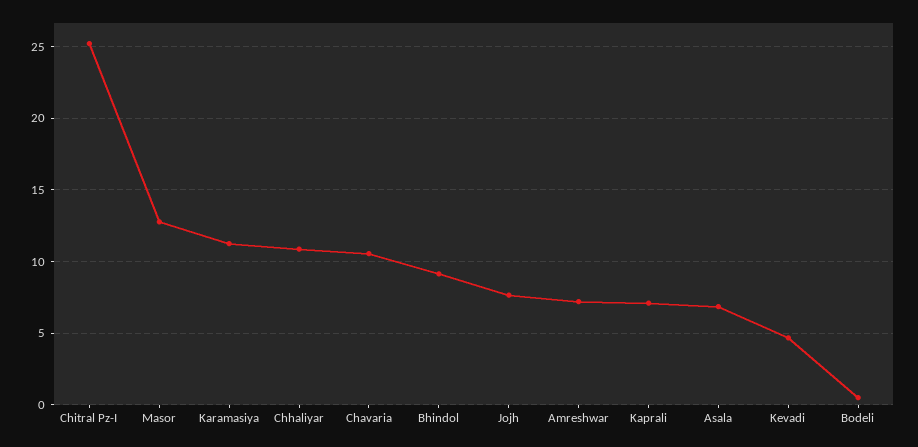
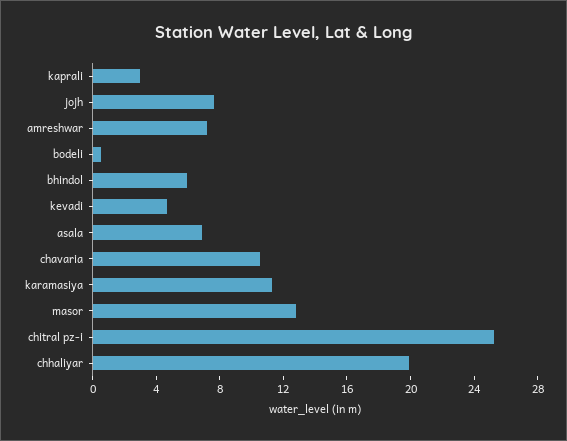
  {
    "Chitral Pz-I": 25,
    "Masor": 13,
    "Karamasiya": 11.5,
-   "Chhaliyar": 11,
+   "Chhaliyar": 20,
    "Chavaria": 10.5,
-   "Bhindol": 9,
+   "Bhindol": 6,
    "Jojh": 7.5,
    "Amreshwar": 7,
-   "Kaprali": 7,
+   "Kaprali": 3,
    "Asala": 7,
    "Kevadi": 4.5,
    "Bodeli": 0.5
  }

